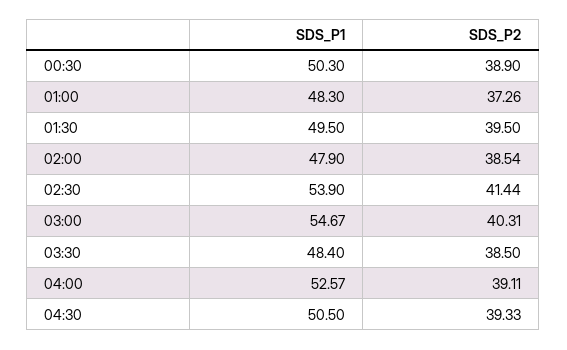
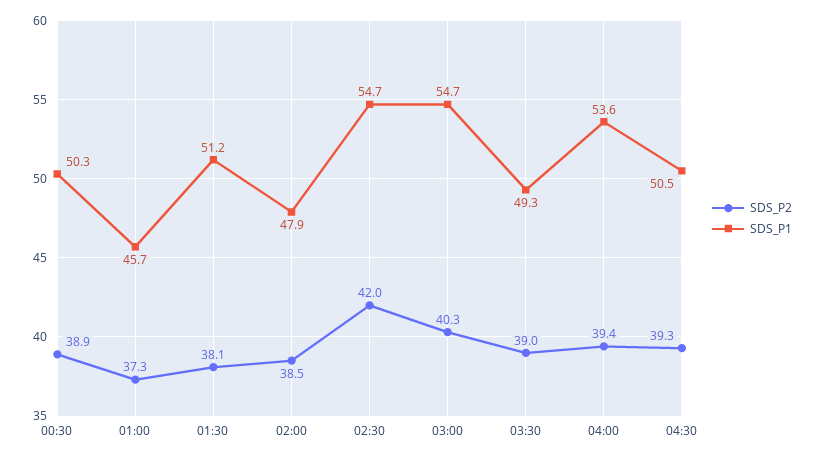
  {
    "SDS_P1": {
      "00:30": 50.3,
-     "01:00": 48.3,
+     "01:00": 45.7,
-     "01:30": 49.5,
+     "01:30": 51.2,
      "02:00": 47.9,
-     "02:30": 53.9,
+     "02:30": 54.7,
      "03:00": 54.67,
-     "03:30": 48.4,
+     "03:30": 49.3,
-     "04:00": 52.57,
+     "04:00": 53.6,
      "04:30": 50.5
    },
    "SDS_P2": {
      "00:30": 38.9,
      "01:00": 37.26,
-     "01:30": 39.5,
+     "01:30": 38.1,
      "02:00": 38.54,
-     "02:30": 41.44,
+     "02:30": 42,
      "03:00": 40.31,
-     "03:30": 38.5,
+     "03:30": 39,
-     "04:00": 39.11,
+     "04:00": 39.4,
      "04:30": 39.33
    }
  }

